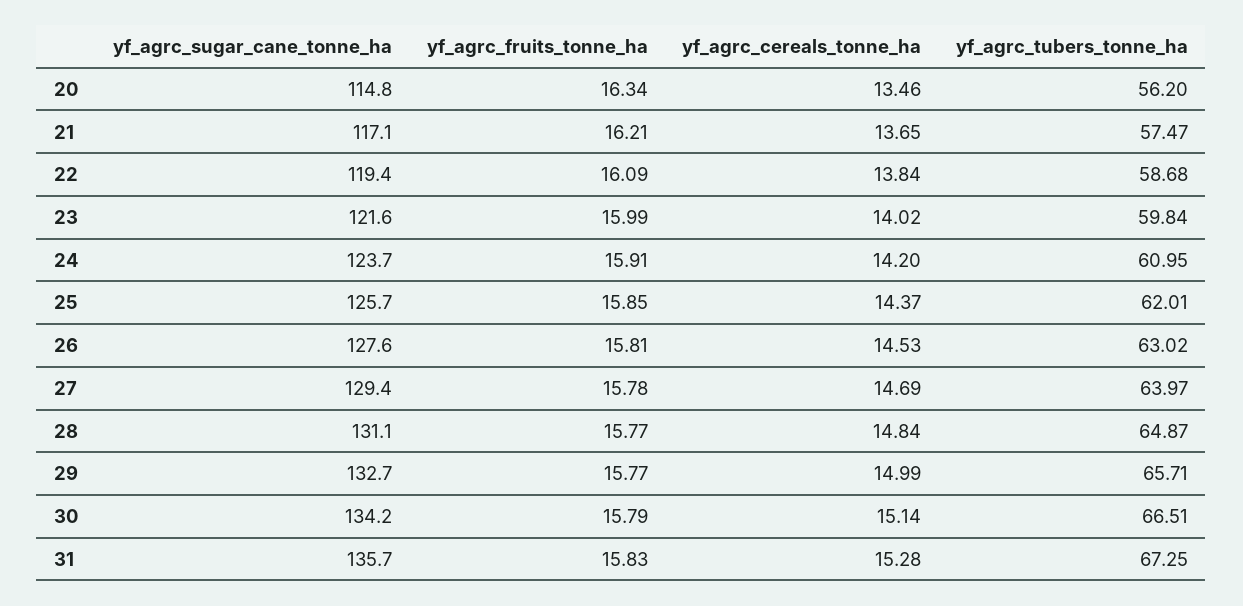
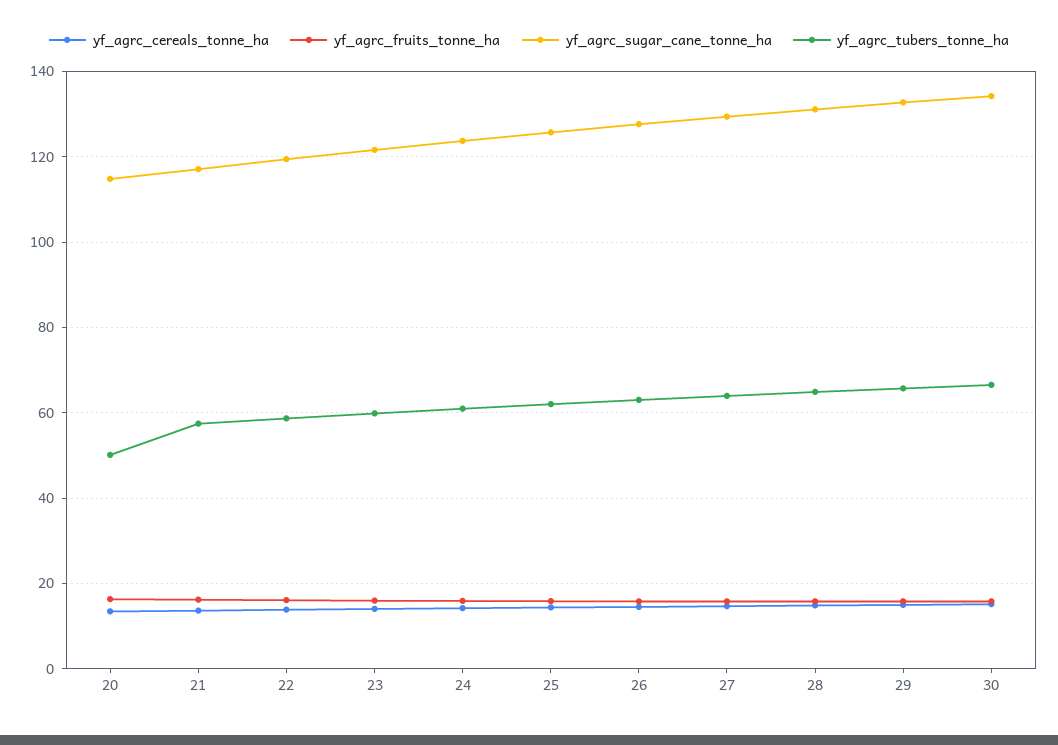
  {
    "yf_agrc_sugar_cane_tonne_ha": {
      "20": 114.8,
      "21": 117.1,
      "22": 119.4,
      "23": 121.6,
      "24": 123.7,
      "25": 125.7,
      "26": 127.6,
      "27": 129.4,
      "28": 131.1,
      "29": 132.7,
-     "30": 134.2,
+     "30": 134.2
-     "31": 135.7
    },
    "yf_agrc_fruits_tonne_ha": {
      "20": 16.34,
      "21": 16.21,
      "22": 16.09,
      "23": 15.99,
      "24": 15.91,
      "25": 15.85,
      "26": 15.81,
      "27": 15.78,
      "28": 15.77,
      "29": 15.77,
-     "30": 15.79,
+     "30": 15.79
-     "31": 15.83
    },
    "yf_agrc_cereals_tonne_ha": {
      "20": 13.46,
      "21": 13.65,
      "22": 13.84,
      "23": 14.02,
      "24": 14.2,
      "25": 14.37,
      "26": 14.53,
      "27": 14.69,
      "28": 14.84,
      "29": 14.99,
-     "30": 15.14,
+     "30": 15.14
-     "31": 15.28
    },
    "yf_agrc_tubers_tonne_ha": {
-     "20": 56.2,
+     "20": 50,
      "21": 57.47,
      "22": 58.68,
      "23": 59.84,
      "24": 60.95,
      "25": 62.01,
      "26": 63.02,
      "27": 63.97,
      "28": 64.87,
      "29": 65.71,
-     "30": 66.51,
+     "30": 66.51
-     "31": 67.25
    }
  }

